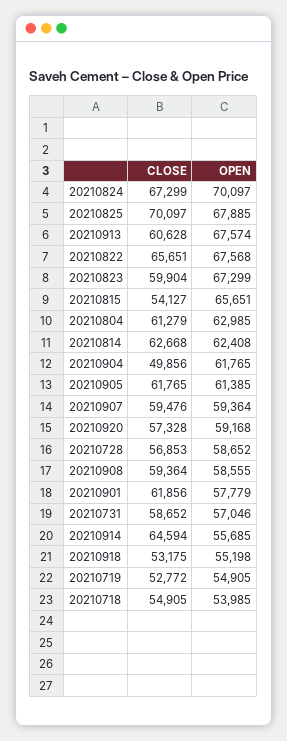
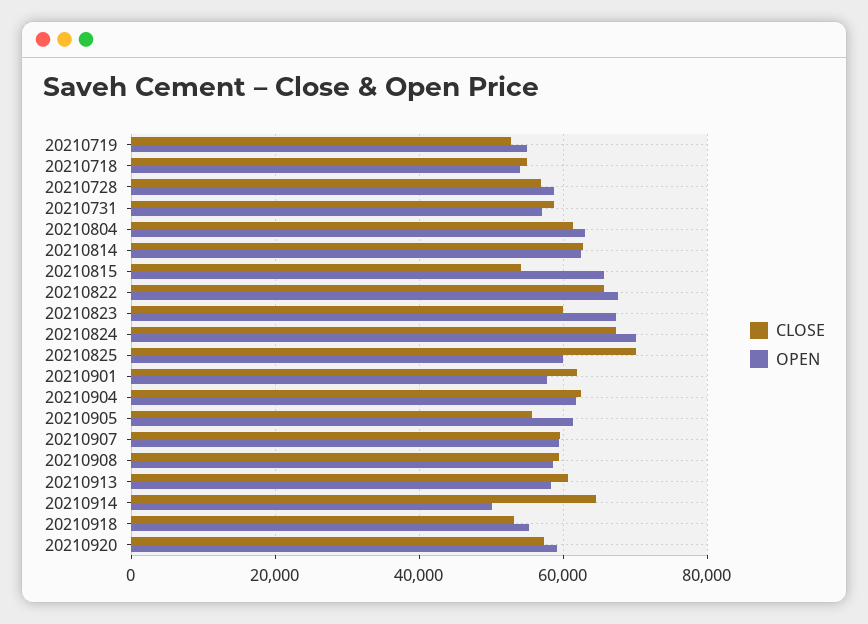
  {
    "CLOSE": {
      "20210824": 67299,
      "20210825": 70097,
      "20210913": 60628,
      "20210822": 65651,
      "20210823": 59904,
      "20210815": 54127,
      "20210804": 61279,
      "20210814": 62668,
-     "20210904": 49856,
+     "20210904": 62000,
-     "20210905": 61765,
+     "20210905": 56000,
      "20210907": 59476,
      "20210920": 57328,
      "20210728": 56853,
      "20210908": 59364,
      "20210901": 61856,
      "20210731": 58652,
      "20210914": 64594,
      "20210918": 53175,
      "20210719": 52772,
      "20210718": 54905
    },
    "OPEN": {
      "20210824": 70097,
-     "20210825": 67885,
+     "20210825": 60000,
-     "20210913": 67574,
+     "20210913": 58000,
      "20210822": 67568,
      "20210823": 67299,
      "20210815": 65651,
      "20210804": 62985,
      "20210814": 62408,
      "20210904": 61765,
      "20210905": 61385,
      "20210907": 59364,
      "20210920": 59168,
      "20210728": 58652,
      "20210908": 58555,
      "20210901": 57779,
      "20210731": 57046,
-     "20210914": 55685,
+     "20210914": 50000,
      "20210918": 55198,
      "20210719": 54905,
      "20210718": 53985
    }
  }

